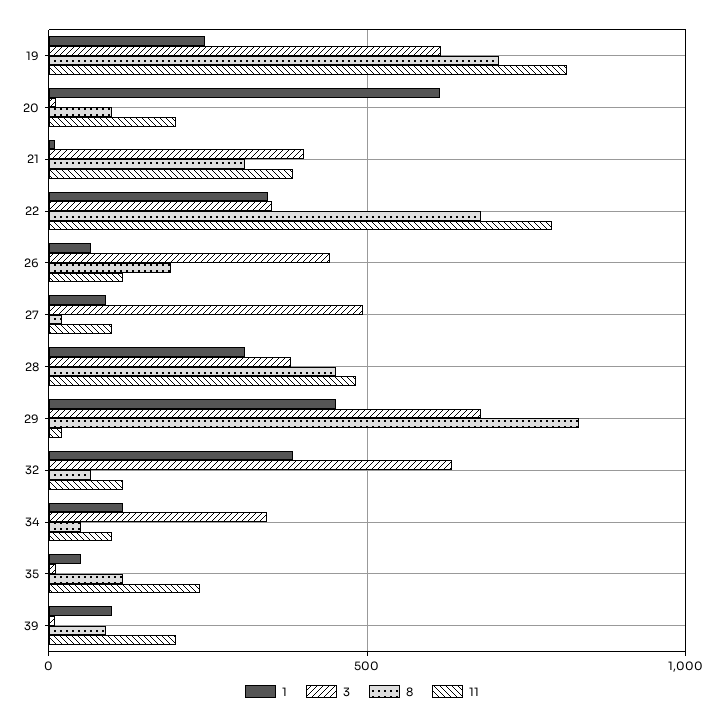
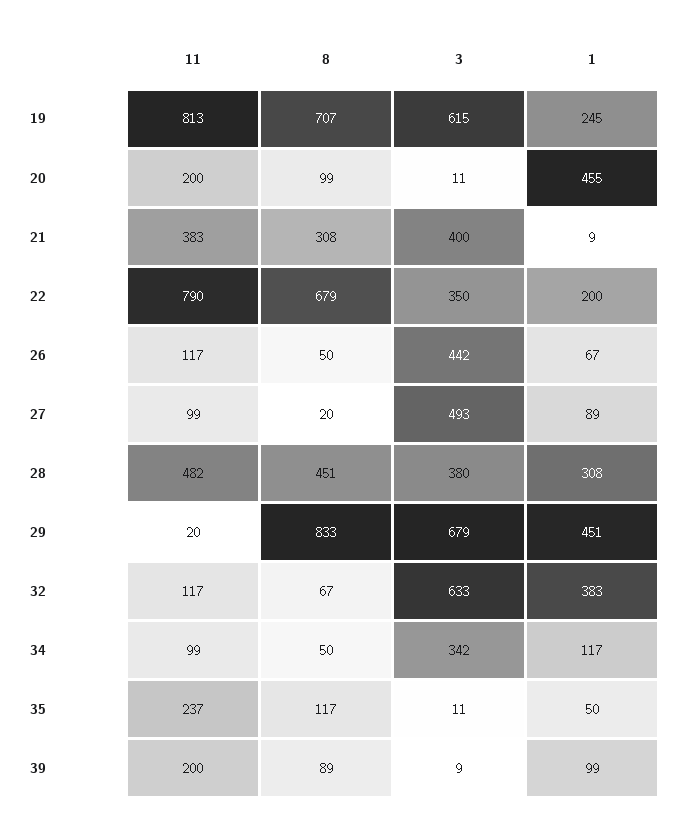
  {
    "1": {
      "19": 245,
-     "20": 600,
+     "20": 455,
      "21": 9,
-     "22": 350,
+     "22": 200,
      "26": 67,
      "27": 89,
      "28": 308,
      "29": 451,
      "32": 383,
      "34": 117,
      "35": 50,
      "39": 99
    },
    "3": {
      "19": 615,
      "20": 11,
      "21": 400,
      "22": 350,
      "26": 442,
      "27": 493,
      "28": 380,
      "29": 679,
      "32": 633,
      "34": 342,
      "35": 11,
      "39": 9
    },
    "8": {
      "19": 707,
      "20": 99,
      "21": 308,
      "22": 679,
-     "26": 200,
+     "26": 50,
      "27": 20,
      "28": 451,
      "29": 833,
      "32": 67,
      "34": 50,
      "35": 117,
      "39": 89
    },
    "11": {
      "19": 813,
      "20": 200,
      "21": 383,
      "22": 790,
      "26": 117,
      "27": 99,
      "28": 482,
      "29": 20,
      "32": 117,
      "34": 99,
      "35": 237,
      "39": 200
    }
  }

